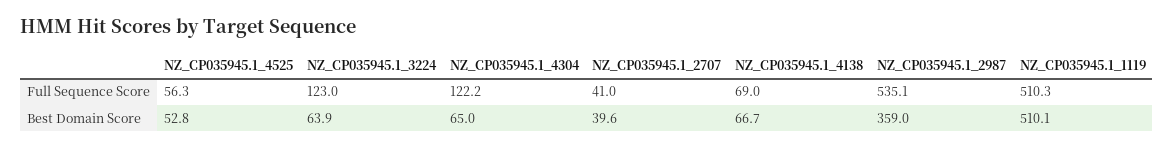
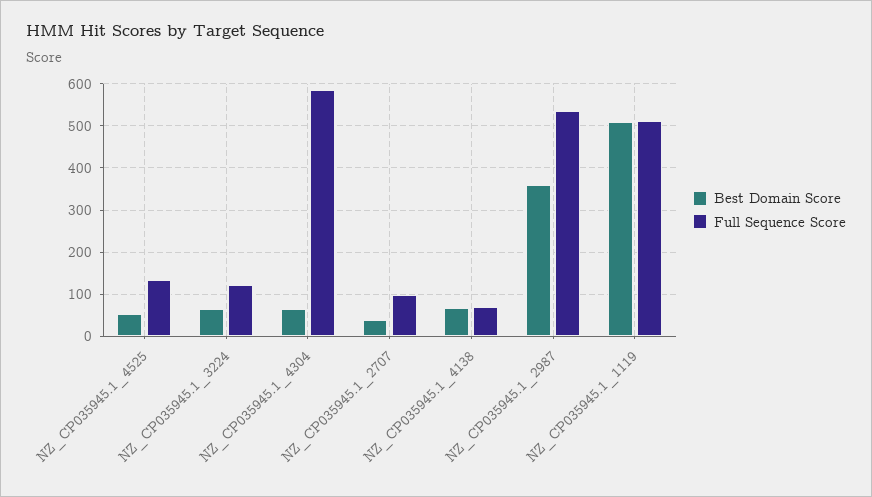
  {
    "Full Sequence Score": {
-     "NZ_CP035945.1_4525": 56.3,
+     "NZ_CP035945.1_4525": 140,
      "NZ_CP035945.1_3224": 123,
-     "NZ_CP035945.1_4304": 122.2,
+     "NZ_CP035945.1_4304": 580,
-     "NZ_CP035945.1_2707": 41,
+     "NZ_CP035945.1_2707": 100,
      "NZ_CP035945.1_4138": 69,
      "NZ_CP035945.1_2987": 535.1,
      "NZ_CP035945.1_1119": 510.3
    },
    "Best Domain Score": {
      "NZ_CP035945.1_4525": 52.8,
      "NZ_CP035945.1_3224": 63.9,
      "NZ_CP035945.1_4304": 65,
      "NZ_CP035945.1_2707": 39.6,
      "NZ_CP035945.1_4138": 66.7,
      "NZ_CP035945.1_2987": 359,
      "NZ_CP035945.1_1119": 510.1
    }
  }

